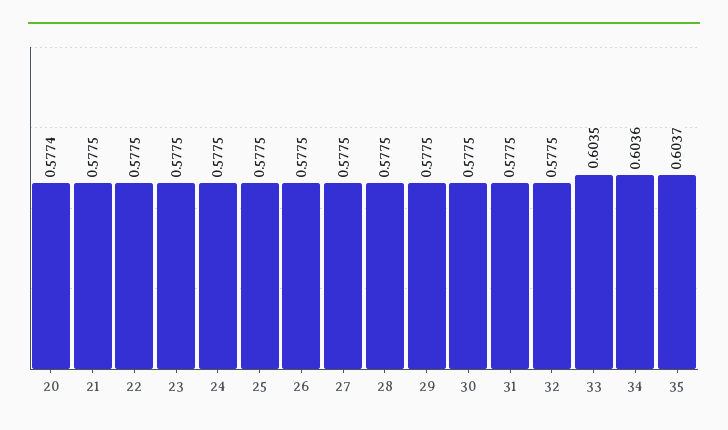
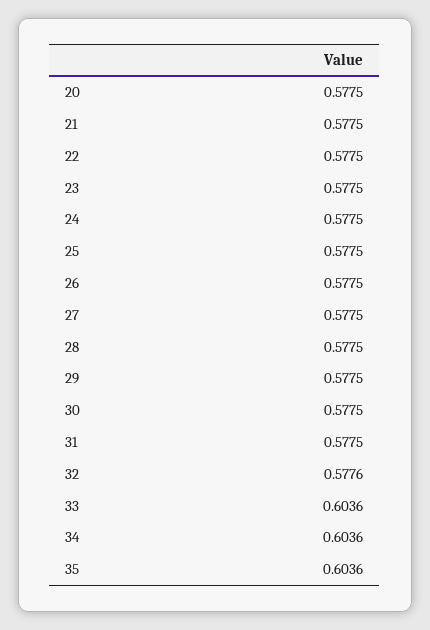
  {
-   "20": 0.5774,
+   "20": 0.5775,
    "21": 0.5775,
    "22": 0.5775,
    "23": 0.5775,
    "24": 0.5775,
    "25": 0.5775,
    "26": 0.5775,
    "27": 0.5775,
    "28": 0.5775,
    "29": 0.5775,
    "30": 0.5775,
    "31": 0.5775,
-   "32": 0.5775,
+   "32": 0.5776,
-   "33": 0.6035,
+   "33": 0.6036,
    "34": 0.6036,
-   "35": 0.6037
+   "35": 0.6036
  }

